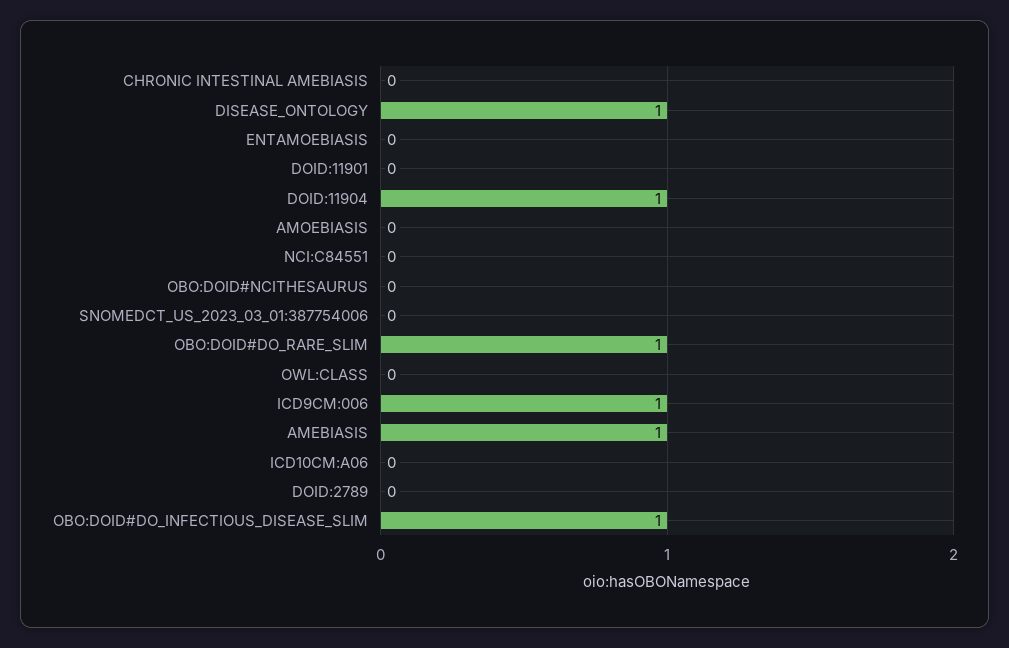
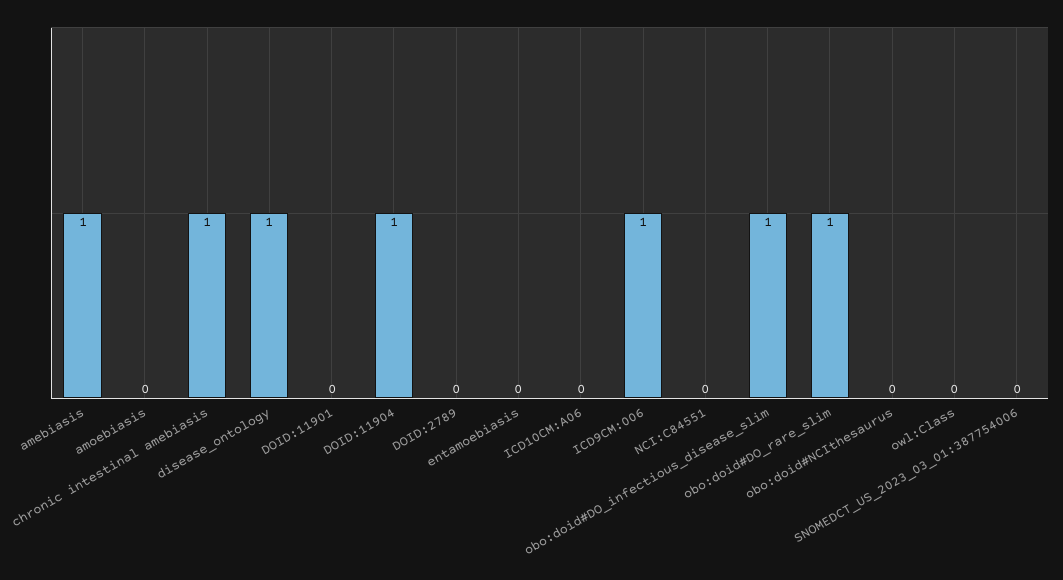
  {
-   "CHRONIC INTESTINAL AMEBIASIS": 0,
+   "CHRONIC INTESTINAL AMEBIASIS": 1,
    "DISEASE_ONTOLOGY": 1,
    "ENTAMOEBIASIS": 0,
    "DOID:11901": 0,
    "DOID:11904": 1,
    "AMOEBIASIS": 0,
    "NCI:C84551": 0,
    "OBO:DOID#NCITHESAURUS": 0,
    "SNOMEDCT_US_2023_03_01:387754006": 0,
    "OBO:DOID#DO_RARE_SLIM": 1,
    "OWL:CLASS": 0,
    "ICD9CM:006": 1,
    "AMEBIASIS": 1,
    "ICD10CM:A06": 0,
    "DOID:2789": 0,
    "OBO:DOID#DO_INFECTIOUS_DISEASE_SLIM": 1
  }

